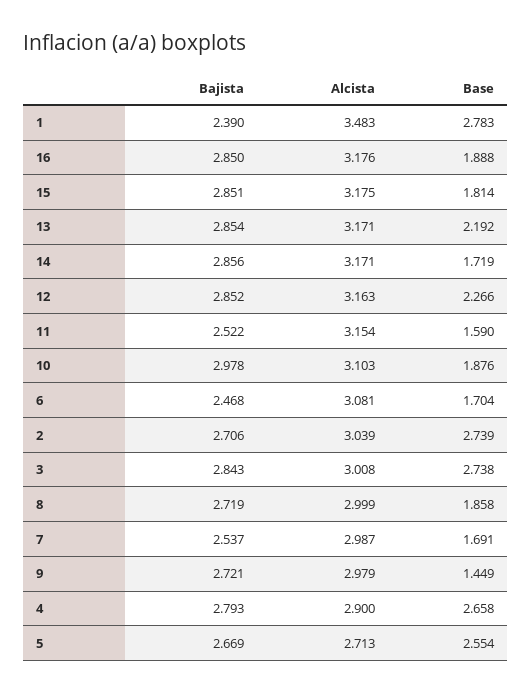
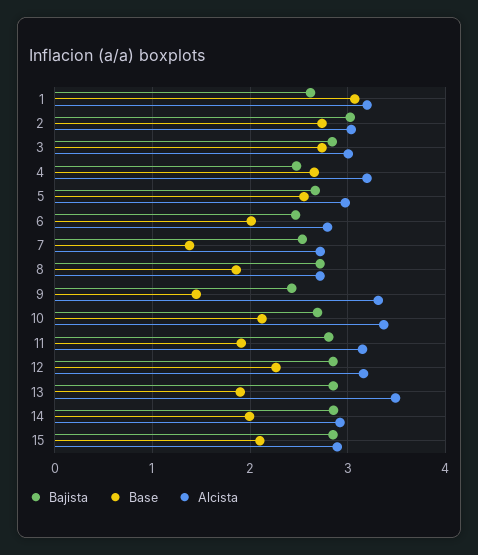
  {
    "Bajista": {
-     "1": 2.39,
+     "1": 2.6,
-     "16": 2.85,
      "15": 2.851,
      "13": 2.854,
      "14": 2.856,
      "12": 2.852,
-     "11": 2.522,
+     "11": 2.8,
-     "10": 2.978,
+     "10": 2.7,
      "6": 2.468,
-     "2": 2.706,
+     "2": 3,
      "3": 2.843,
      "8": 2.719,
      "7": 2.537,
-     "9": 2.721,
+     "9": 2.4,
-     "4": 2.793,
+     "4": 2.5,
      "5": 2.669
    },
    "Alcista": {
-     "1": 3.483,
+     "1": 3.2,
-     "16": 3.176,
-     "15": 3.175,
+     "15": 2.9,
-     "13": 3.171,
+     "13": 3.5,
-     "14": 3.171,
+     "14": 2.9,
      "12": 3.163,
      "11": 3.154,
-     "10": 3.103,
+     "10": 3.4,
-     "6": 3.081,
+     "6": 2.8,
      "2": 3.039,
      "3": 3.008,
-     "8": 2.999,
+     "8": 2.7,
-     "7": 2.987,
+     "7": 2.7,
-     "9": 2.979,
+     "9": 3.3,
-     "4": 2.9,
+     "4": 3.2,
-     "5": 2.713
+     "5": 3
    },
    "Base": {
-     "1": 2.783,
+     "1": 3.1,
-     "16": 1.888,
-     "15": 1.814,
+     "15": 2.1,
-     "13": 2.192,
+     "13": 1.9,
-     "14": 1.719,
+     "14": 2,
      "12": 2.266,
-     "11": 1.59,
+     "11": 1.9,
-     "10": 1.876,
+     "10": 2.1,
-     "6": 1.704,
+     "6": 2,
      "2": 2.739,
      "3": 2.738,
      "8": 1.858,
-     "7": 1.691,
+     "7": 1.4,
      "9": 1.449,
      "4": 2.658,
      "5": 2.554
    }
  }

